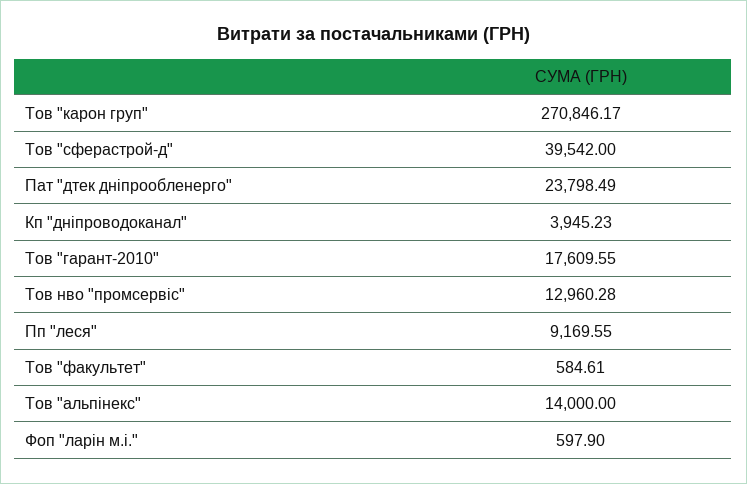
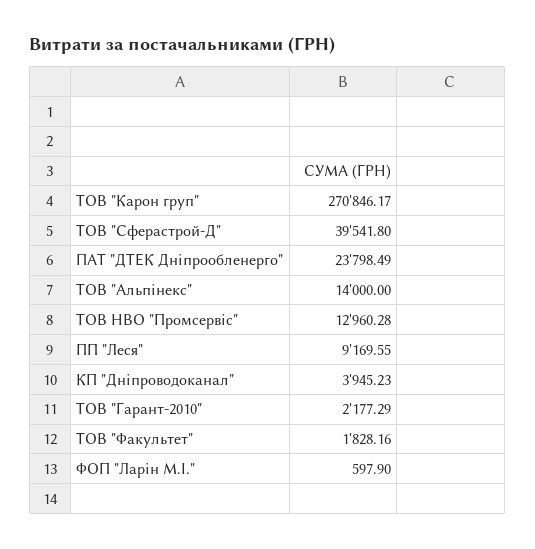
  {
    "Тов \"карон груп\"": 270846.17,
-   "Тов \"сферастрой-д\"": 39542,
+   "Тов \"сферастрой-д\"": 39541.8,
    "Пат \"дтек дніпрообленерго\"": 23798.49,
    "Кп \"дніпроводоканал\"": 3945.23,
-   "Тов \"гарант-2010\"": 17609.55,
+   "Тов \"гарант-2010\"": 2177.29,
    "Тов нво \"промсервіс\"": 12960.28,
    "Пп \"леся\"": 9169.55,
-   "Тов \"факультет\"": 584.61,
+   "Тов \"факультет\"": 1828.16,
    "Тов \"альпінекс\"": 14000,
    "Фоп \"ларін м.і.\"": 597.9
  }

